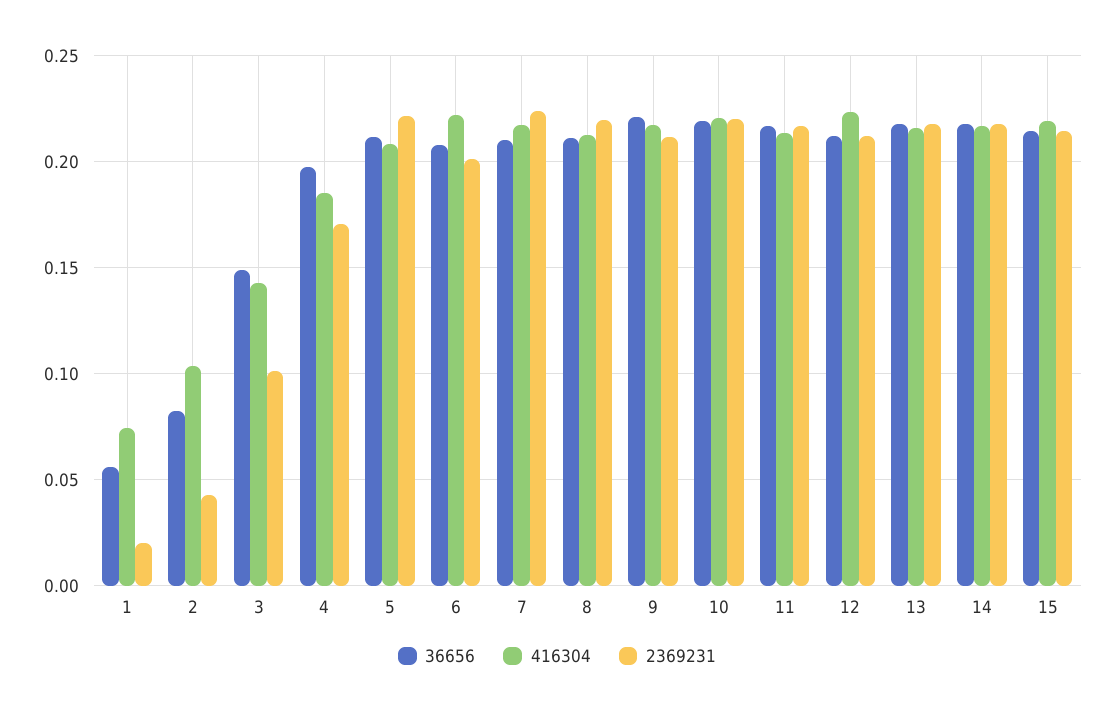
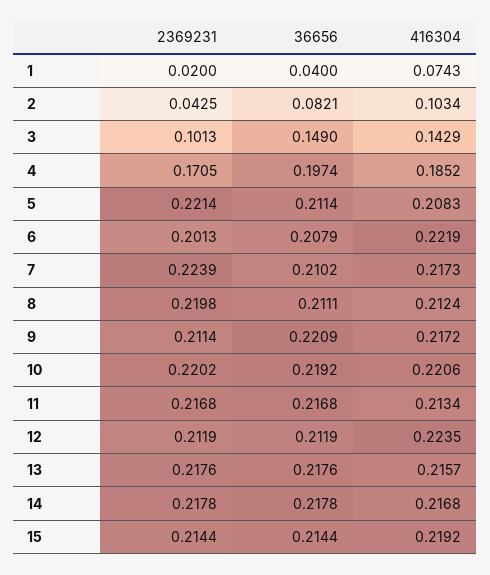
  {
    "36656": {
-     "1": 0.055,
+     "1": 0.04,
      "2": 0.0821,
      "3": 0.149,
      "4": 0.1974,
      "5": 0.2114,
      "6": 0.2079,
      "7": 0.2102,
      "8": 0.2111,
      "9": 0.2209,
      "10": 0.2192,
      "11": 0.2168,
      "12": 0.2119,
      "13": 0.2176,
      "14": 0.2178,
      "15": 0.2144
    },
    "416304": {
      "1": 0.0743,
      "2": 0.1034,
      "3": 0.1429,
      "4": 0.1852,
      "5": 0.2083,
      "6": 0.2219,
      "7": 0.2173,
      "8": 0.2124,
      "9": 0.2172,
      "10": 0.2206,
      "11": 0.2134,
      "12": 0.2235,
      "13": 0.2157,
      "14": 0.2168,
      "15": 0.2192
    },
    "2369231": {
      "1": 0.02,
      "2": 0.0425,
      "3": 0.1013,
      "4": 0.1705,
      "5": 0.2214,
      "6": 0.2013,
      "7": 0.2239,
      "8": 0.2198,
      "9": 0.2114,
      "10": 0.2202,
      "11": 0.2168,
      "12": 0.2119,
      "13": 0.2176,
      "14": 0.2178,
      "15": 0.2144
    }
  }

